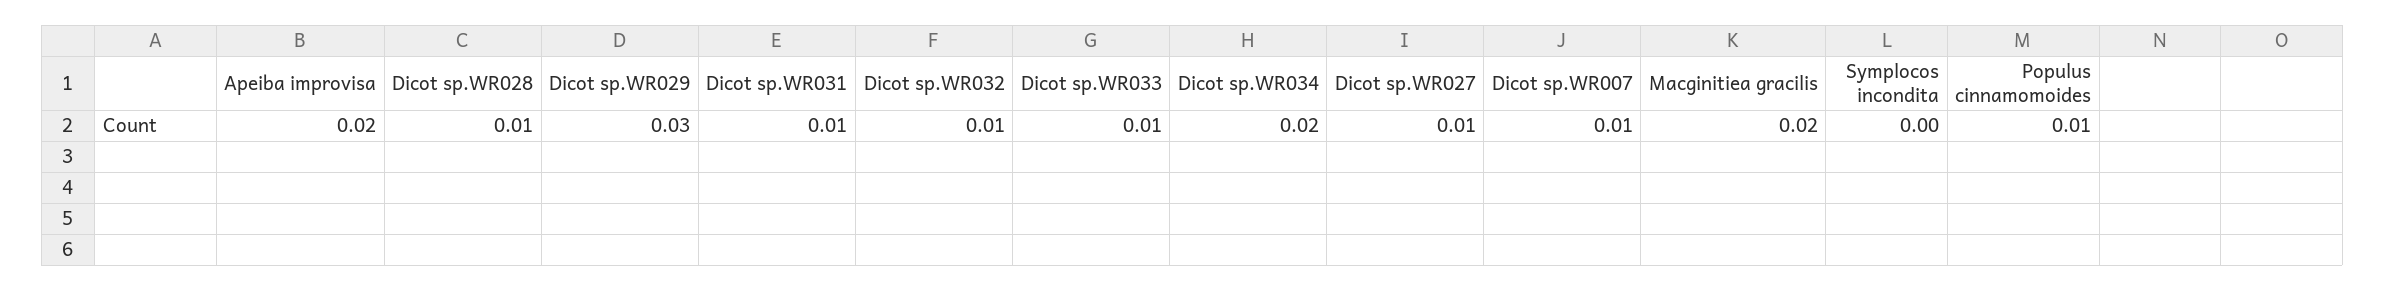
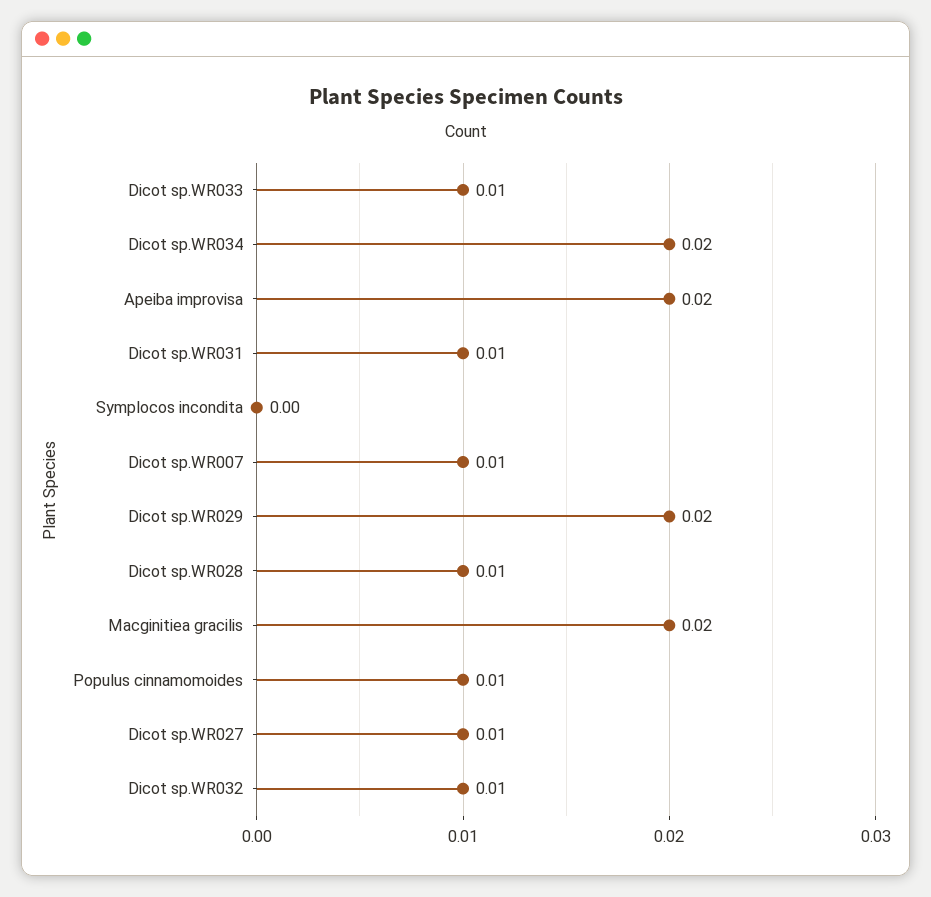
  {
    "Apeiba improvisa": 0.02,
    "Dicot sp.WR028": 0.01,
-   "Dicot sp.WR029": 0.03,
+   "Dicot sp.WR029": 0.02,
    "Dicot sp.WR031": 0.01,
    "Dicot sp.WR032": 0.01,
    "Dicot sp.WR033": 0.01,
    "Dicot sp.WR034": 0.02,
    "Dicot sp.WR027": 0.01,
    "Dicot sp.WR007": 0.01,
    "Macginitiea gracilis": 0.02,
    "Symplocos incondita": 0,
    "Populus cinnamomoides": 0.01
  }

